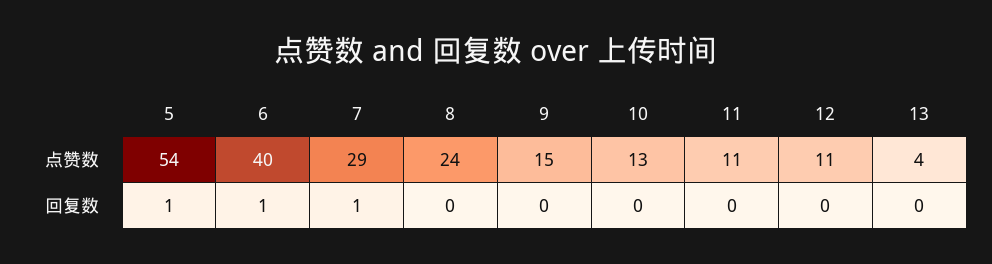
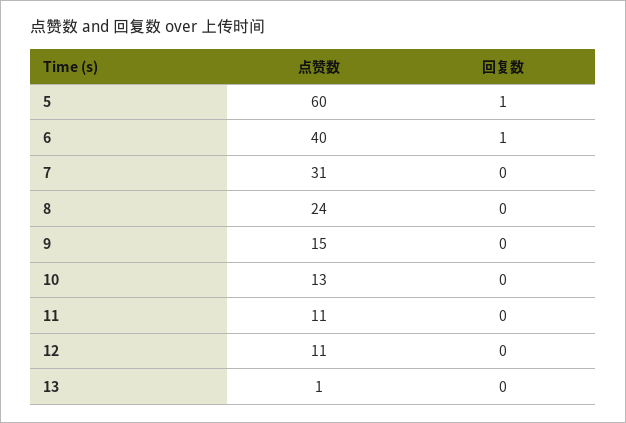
  {
    "5": {
-     "点赞数": 54,
+     "点赞数": 60,
      "回复数": 1
    },
    "6": {
      "点赞数": 40,
      "回复数": 1
    },
    "7": {
-     "点赞数": 29,
+     "点赞数": 31,
-     "回复数": 1
+     "回复数": 0
    },
    "8": {
      "点赞数": 24,
      "回复数": 0
    },
    "9": {
      "点赞数": 15,
      "回复数": 0
    },
    "10": {
      "点赞数": 13,
      "回复数": 0
    },
    "11": {
      "点赞数": 11,
      "回复数": 0
    },
    "12": {
      "点赞数": 11,
      "回复数": 0
    },
    "13": {
-     "点赞数": 4,
+     "点赞数": 1,
      "回复数": 0
    }
  }

